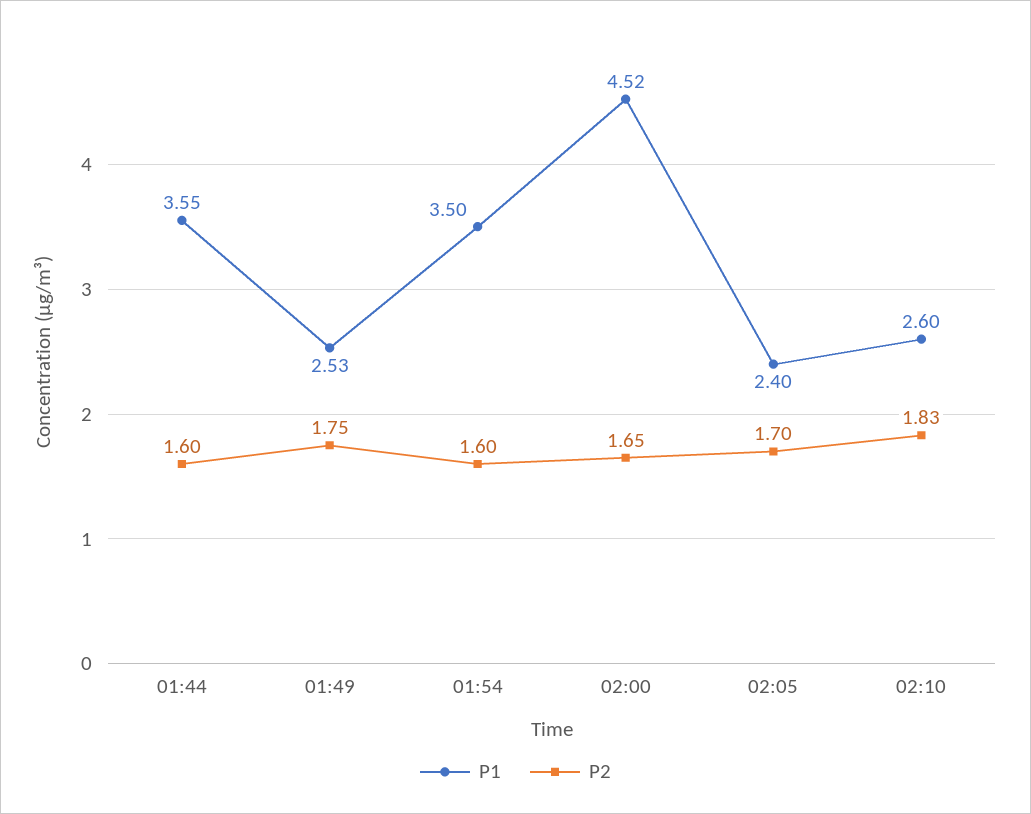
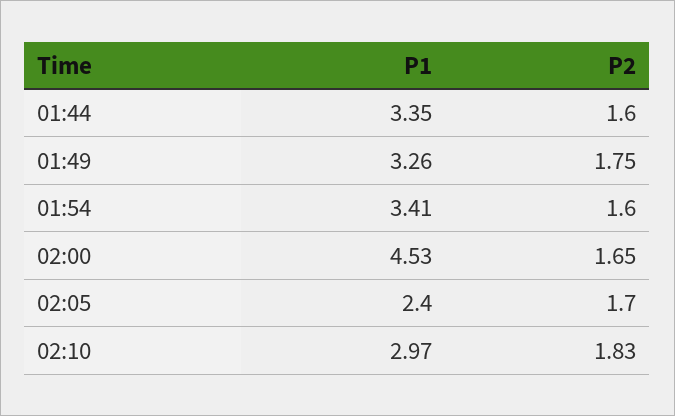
  {
    "P1": {
-     "01:44": 3.55,
+     "01:44": 3.35,
-     "01:49": 2.53,
+     "01:49": 3.26,
-     "01:54": 3.5,
+     "01:54": 3.41,
-     "02:00": 4.52,
+     "02:00": 4.53,
      "02:05": 2.4,
-     "02:10": 2.6
+     "02:10": 2.97
    },
    "P2": {
      "01:44": 1.6,
      "01:49": 1.75,
      "01:54": 1.6,
      "02:00": 1.65,
      "02:05": 1.7,
      "02:10": 1.83
    }
  }

